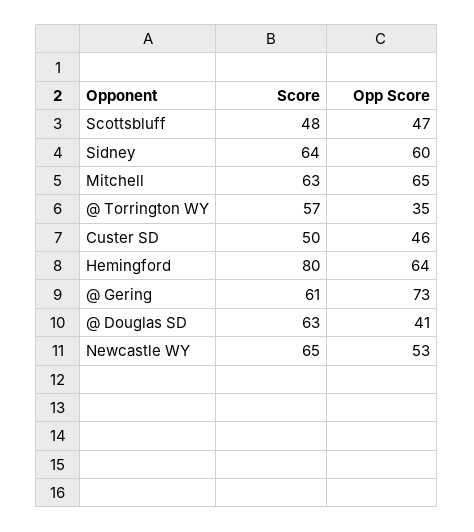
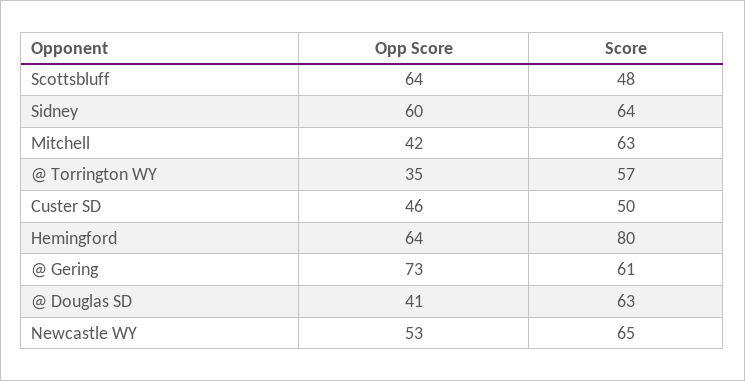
  {
    "Score": {
      "Scottsbluff": 48,
      "Sidney": 64,
      "Mitchell": 63,
      "@ Torrington WY": 57,
      "Custer SD": 50,
      "Hemingford": 80,
      "@ Gering": 61,
      "@ Douglas SD": 63,
      "Newcastle WY": 65
    },
    "Opp Score": {
-     "Scottsbluff": 47,
+     "Scottsbluff": 64,
      "Sidney": 60,
-     "Mitchell": 65,
+     "Mitchell": 42,
      "@ Torrington WY": 35,
      "Custer SD": 46,
      "Hemingford": 64,
      "@ Gering": 73,
      "@ Douglas SD": 41,
      "Newcastle WY": 53
    }
  }

